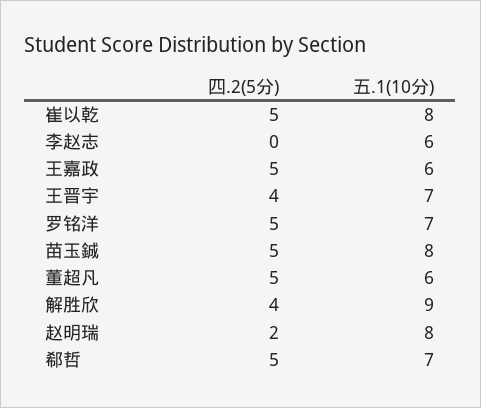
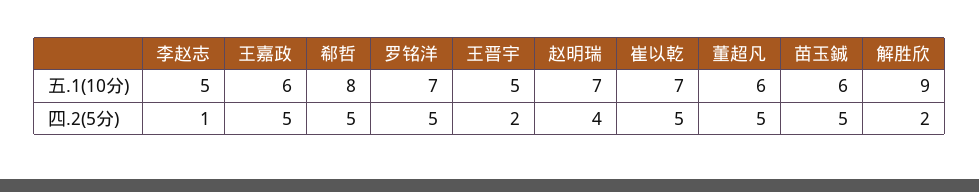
  {
    "四.2(5分)": {
      "崔以乾": 5,
-     "李赵志": 0,
+     "李赵志": 1,
      "王嘉政": 5,
-     "王晋宇": 4,
+     "王晋宇": 2,
      "罗铭洋": 5,
      "苗玉鋮": 5,
      "董超凡": 5,
-     "解胜欣": 4,
+     "解胜欣": 2,
-     "赵明瑞": 2,
+     "赵明瑞": 4,
      "郗哲": 5
    },
    "五.1(10分)": {
-     "崔以乾": 8,
+     "崔以乾": 7,
-     "李赵志": 6,
+     "李赵志": 5,
      "王嘉政": 6,
-     "王晋宇": 7,
+     "王晋宇": 5,
      "罗铭洋": 7,
-     "苗玉鋮": 8,
+     "苗玉鋮": 6,
      "董超凡": 6,
      "解胜欣": 9,
-     "赵明瑞": 8,
+     "赵明瑞": 7,
-     "郗哲": 7
+     "郗哲": 8
    }
  }

